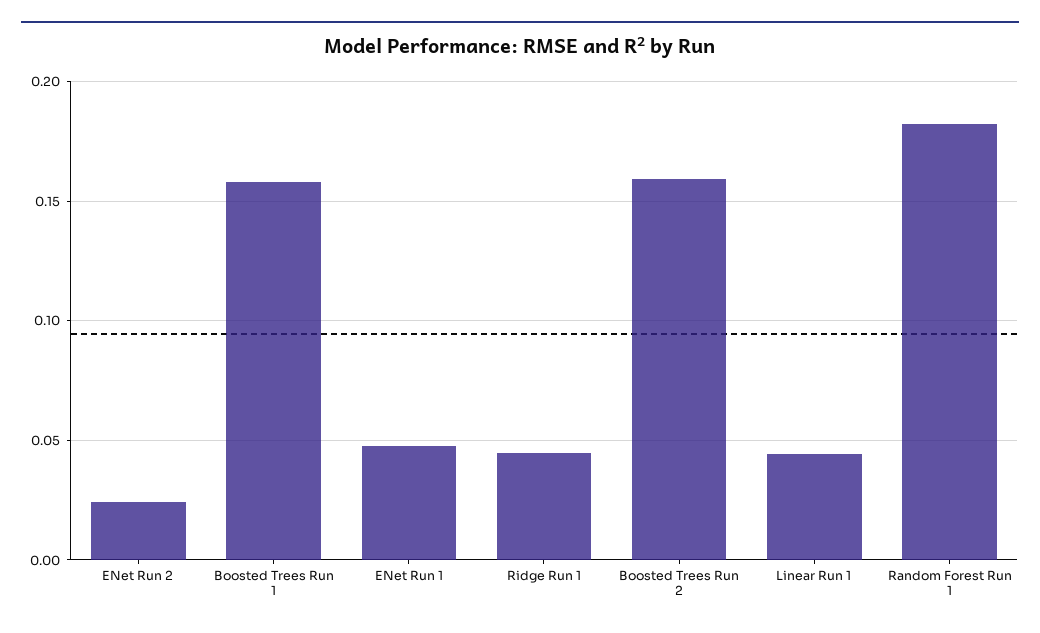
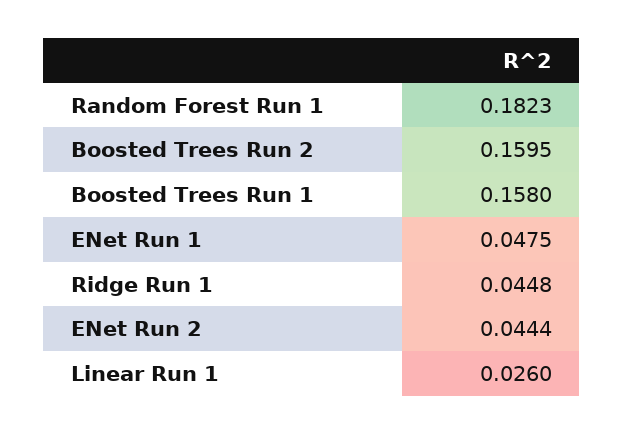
  {
-   "ENet Run 2": 0.025,
+   "ENet Run 2": 0.0444,
    "Boosted Trees Run 1": 0.158,
    "ENet Run 1": 0.0475,
    "Ridge Run 1": 0.0448,
    "Boosted Trees Run 2": 0.1595,
-   "Linear Run 1": 0.045,
+   "Linear Run 1": 0.026,
    "Random Forest Run 1": 0.1823
  }

